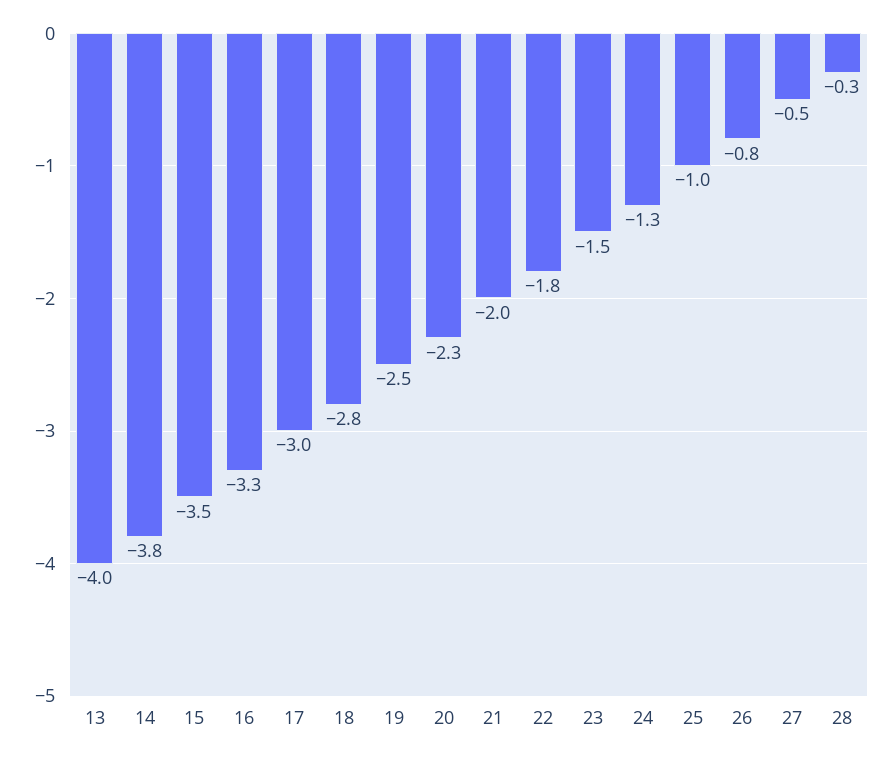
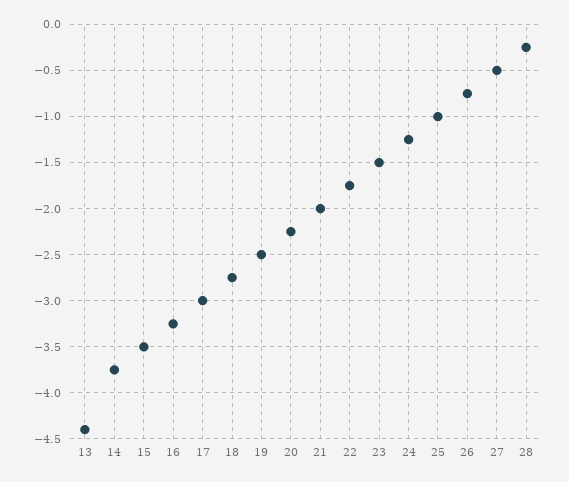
  {
-   "13": -4,
+   "13": -4.4,
    "14": -3.8,
    "15": -3.5,
    "16": -3.3,
    "17": -3,
    "18": -2.8,
    "19": -2.5,
    "20": -2.3,
    "21": -2,
    "22": -1.8,
    "23": -1.5,
    "24": -1.3,
    "25": -1,
    "26": -0.8,
    "27": -0.5,
    "28": -0.3
  }

